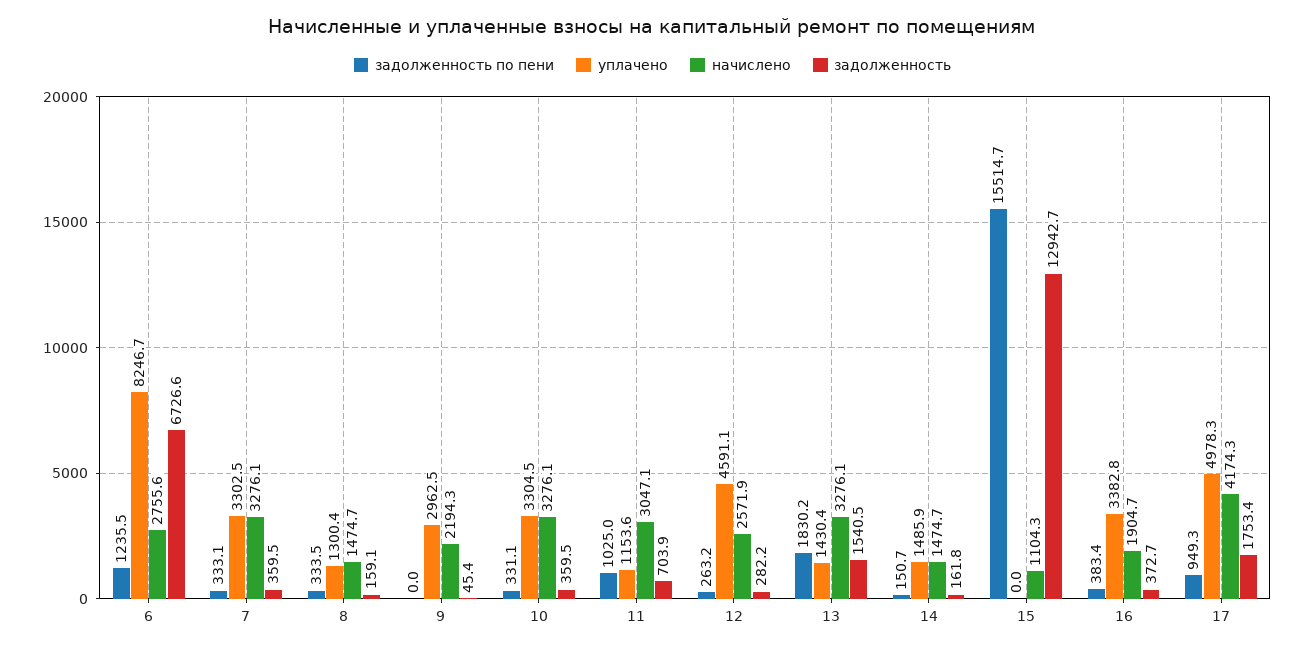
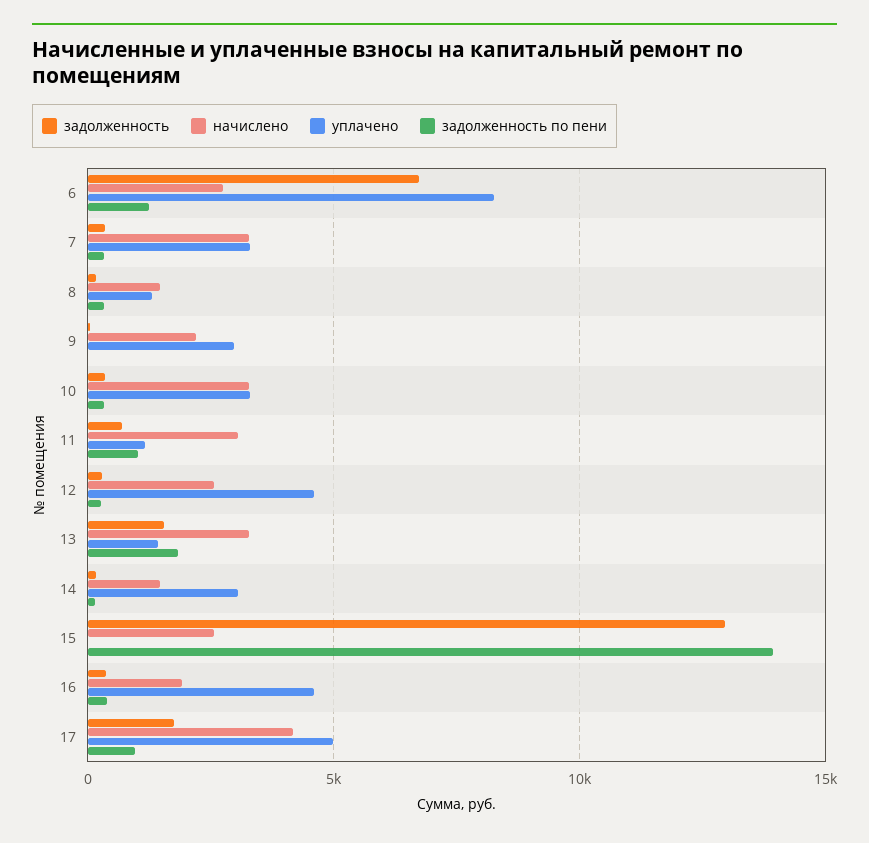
  {
    "задолженность по пени": {
      "6": 1235.5,
      "7": 333.1,
      "8": 333.5,
      "9": 0,
      "10": 331.1,
      "11": 1025,
      "12": 263.2,
      "13": 1830.2,
      "14": 150.7,
-     "15": 15514.7,
+     "15": 14000,
      "16": 383.4,
      "17": 949.3
    },
    "уплачено": {
      "6": 8246.7,
      "7": 3302.5,
      "8": 1300.4,
      "9": 2962.5,
      "10": 3304.5,
      "11": 1153.6,
      "12": 4591.1,
      "13": 1430.4,
-     "14": 1485.9,
+     "14": 3000,
      "15": 0,
-     "16": 3382.8,
+     "16": 4500,
      "17": 4978.3
    },
    "начислено": {
      "6": 2755.6,
      "7": 3276.1,
      "8": 1474.7,
      "9": 2194.3,
      "10": 3276.1,
      "11": 3047.1,
      "12": 2571.9,
      "13": 3276.1,
      "14": 1474.7,
-     "15": 1104.3,
+     "15": 2500,
      "16": 1904.7,
      "17": 4174.3
    },
    "задолженность": {
      "6": 6726.6,
      "7": 359.5,
      "8": 159.1,
      "9": 45.4,
      "10": 359.5,
      "11": 703.9,
      "12": 282.2,
      "13": 1540.5,
      "14": 161.8,
      "15": 12942.7,
      "16": 372.7,
      "17": 1753.4
    }
  }

